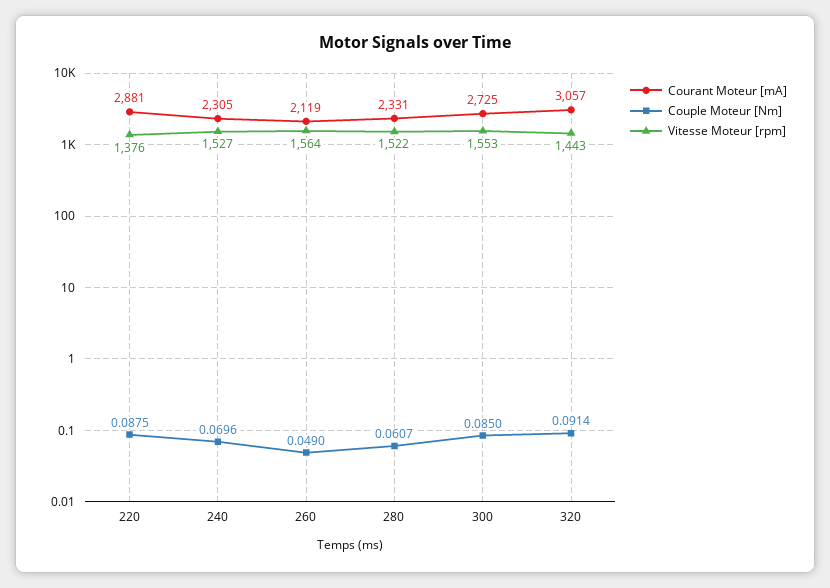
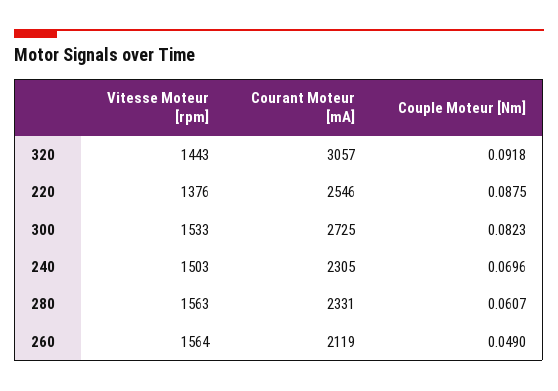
  {
    "Courant Moteur [mA]": {
-     "220": 2881,
+     "220": 2546,
      "240": 2305,
      "260": 2119,
      "280": 2331,
      "300": 2725,
      "320": 3057
    },
    "Couple Moteur [Nm]": {
      "220": 0.0875,
      "240": 0.0696,
      "260": 0.049,
      "280": 0.0607,
-     "300": 0.085,
+     "300": 0.0823,
-     "320": 0.0914
+     "320": 0.0918
    },
    "Vitesse Moteur [rpm]": {
      "220": 1376,
-     "240": 1527,
+     "240": 1503,
      "260": 1564,
-     "280": 1522,
+     "280": 1563,
-     "300": 1553,
+     "300": 1533,
      "320": 1443
    }
  }

